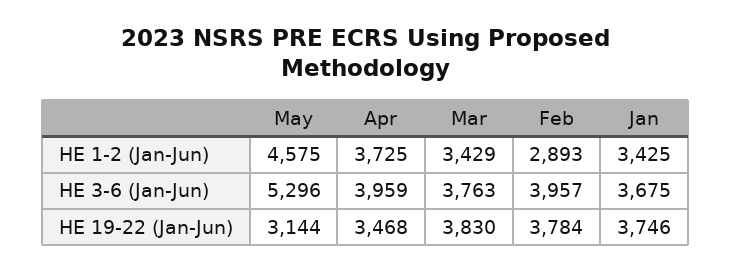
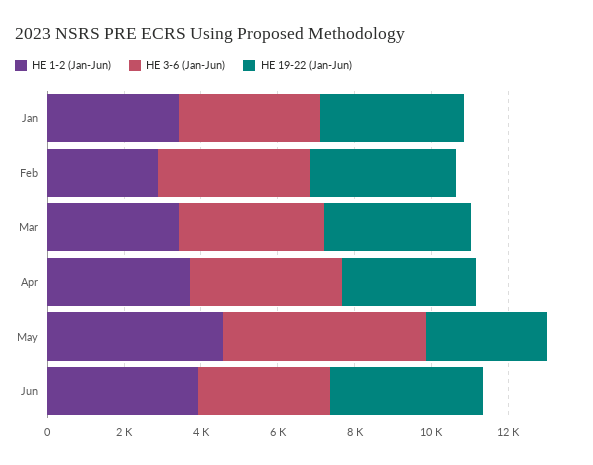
  {
    "HE 1-2 (Jan-Jun)": {
      "May": 4575,
      "Apr": 3725,
      "Mar": 3429,
      "Feb": 2893,
-     "Jan": 3425
+     "Jan": 3425,
+     "Jun": 4000
    },
    "HE 3-6 (Jan-Jun)": {
      "May": 5296,
      "Apr": 3959,
      "Mar": 3763,
      "Feb": 3957,
-     "Jan": 3675
+     "Jan": 3675,
+     "Jun": 3500
    },
    "HE 19-22 (Jan-Jun)": {
      "May": 3144,
      "Apr": 3468,
      "Mar": 3830,
      "Feb": 3784,
-     "Jan": 3746
+     "Jan": 3746,
+     "Jun": 4000
    }
  }

